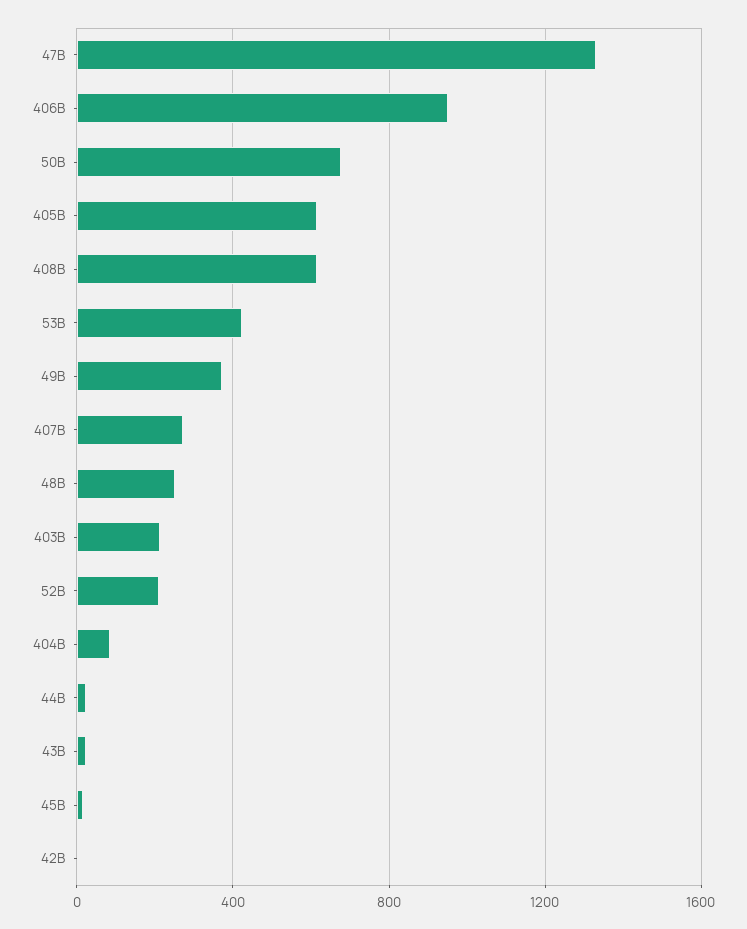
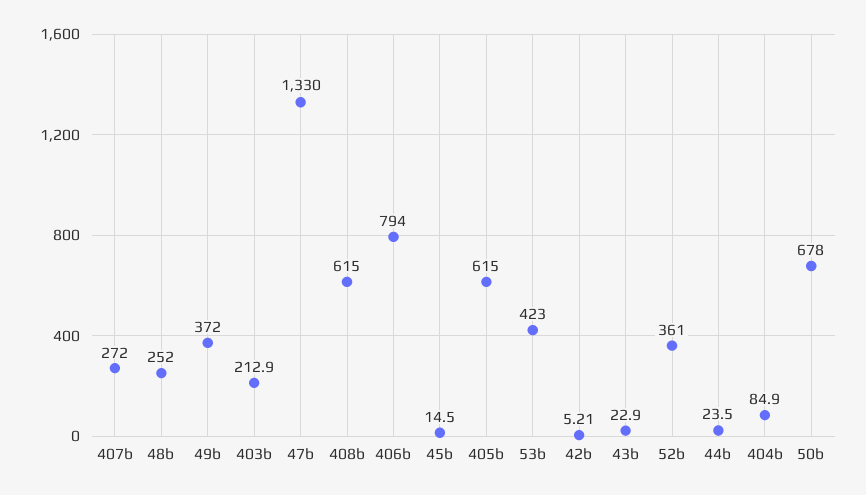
  {
    "47B": 1330,
-   "406B": 950,
+   "406B": 794,
    "50B": 678,
    "405B": 615,
    "408B": 615,
    "53B": 423,
    "49B": 372,
    "407B": 272,
    "48B": 252,
    "403B": 212.9,
-   "52B": 200,
+   "52B": 361,
    "404B": 84.9,
    "44B": 23.5,
    "43B": 22.9,
    "45B": 14.5,
    "42B": 5.21
  }

